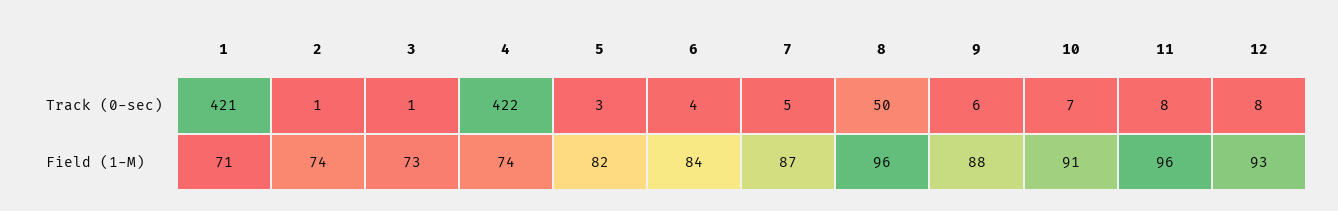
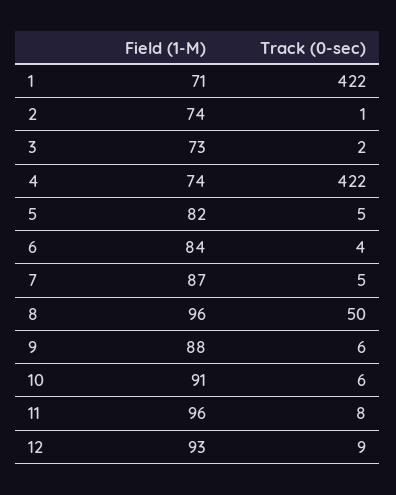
  {
    "1": {
-     "Track (0-sec)": 421,
+     "Track (0-sec)": 422,
      "Field (1-M)": 71
    },
    "2": {
      "Track (0-sec)": 1,
      "Field (1-M)": 74
    },
    "3": {
-     "Track (0-sec)": 1,
+     "Track (0-sec)": 2,
      "Field (1-M)": 73
    },
    "4": {
      "Track (0-sec)": 422,
      "Field (1-M)": 74
    },
    "5": {
-     "Track (0-sec)": 3,
+     "Track (0-sec)": 5,
      "Field (1-M)": 82
    },
    "6": {
      "Track (0-sec)": 4,
      "Field (1-M)": 84
    },
    "7": {
      "Track (0-sec)": 5,
      "Field (1-M)": 87
    },
    "8": {
      "Track (0-sec)": 50,
      "Field (1-M)": 96
    },
    "9": {
      "Track (0-sec)": 6,
      "Field (1-M)": 88
    },
    "10": {
-     "Track (0-sec)": 7,
+     "Track (0-sec)": 6,
      "Field (1-M)": 91
    },
    "11": {
      "Track (0-sec)": 8,
      "Field (1-M)": 96
    },
    "12": {
-     "Track (0-sec)": 8,
+     "Track (0-sec)": 9,
      "Field (1-M)": 93
    }
  }

